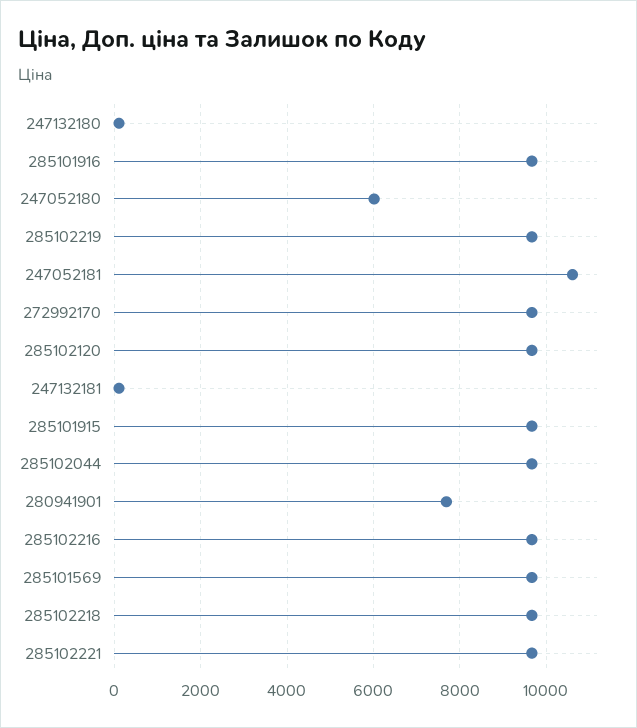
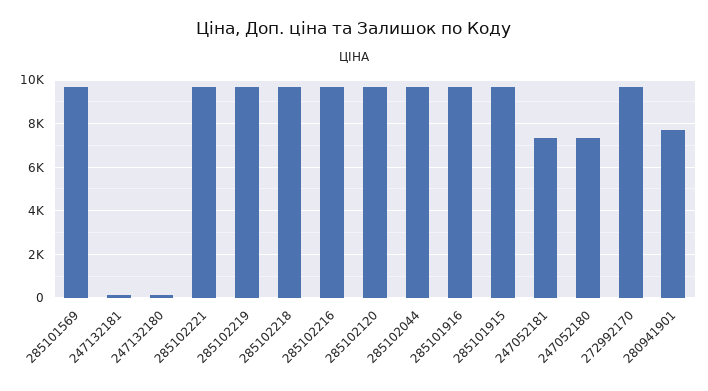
  {
    "247132180": 200,
    "285101916": 9600,
-   "247052180": 6000,
+   "247052180": 7500,
    "285102219": 9600,
-   "247052181": 10600,
+   "247052181": 7500,
    "272992170": 9600,
    "285102120": 9600,
    "247132181": 200,
    "285101915": 9600,
    "285102044": 9600,
    "280941901": 7600,
    "285102216": 9600,
    "285101569": 9600,
    "285102218": 9600,
    "285102221": 9600
  }

